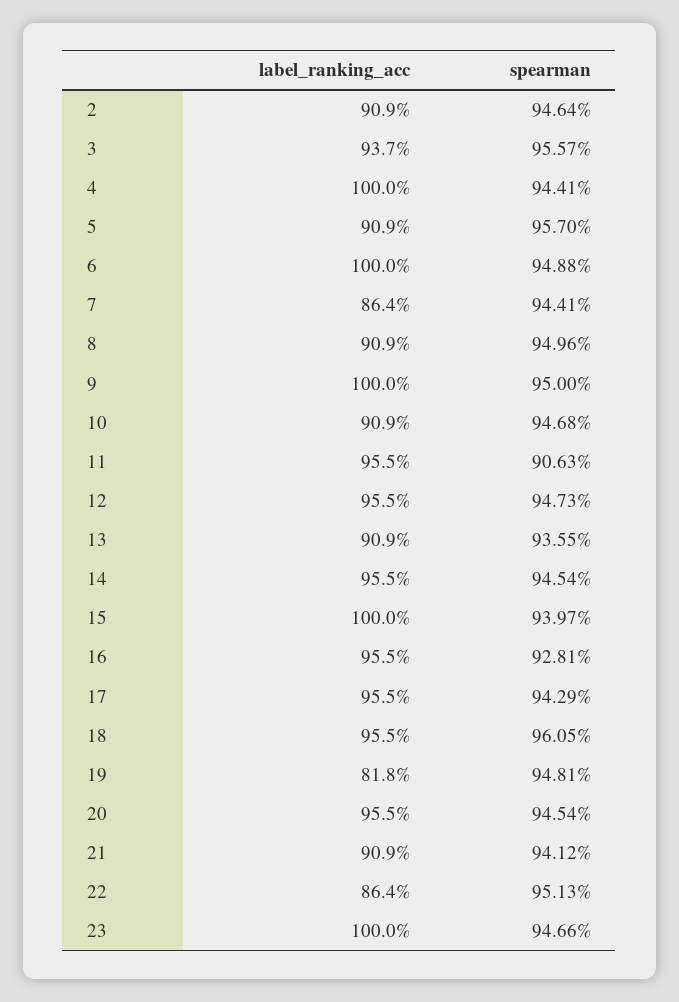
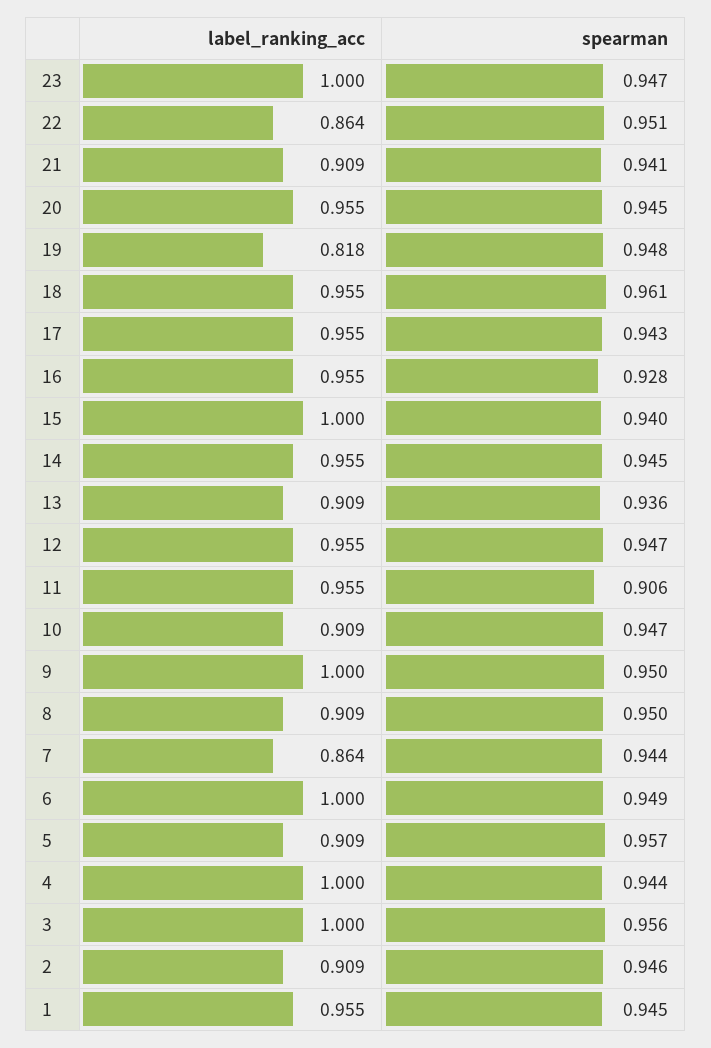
  {
    "label_ranking_acc": {
      "2": 0.909,
-     "3": 0.937,
+     "3": 1,
      "4": 1,
      "5": 0.909,
      "6": 1,
      "7": 0.864,
      "8": 0.909,
      "9": 1,
      "10": 0.909,
      "11": 0.955,
      "12": 0.955,
      "13": 0.909,
      "14": 0.955,
      "15": 1,
      "16": 0.955,
      "17": 0.955,
      "18": 0.955,
      "19": 0.818,
      "20": 0.955,
      "21": 0.909,
      "22": 0.864,
-     "23": 1
+     "23": 1,
+     "1": 0.955
    },
    "spearman": {
      "2": 0.9464,
      "3": 0.9557,
      "4": 0.9441,
      "5": 0.957,
      "6": 0.9488,
      "7": 0.9441,
      "8": 0.9496,
      "9": 0.95,
      "10": 0.9468,
      "11": 0.9063,
      "12": 0.9473,
      "13": 0.9355,
      "14": 0.9454,
      "15": 0.9397,
      "16": 0.9281,
      "17": 0.9429,
      "18": 0.9605,
      "19": 0.9481,
      "20": 0.9454,
      "21": 0.9412,
      "22": 0.9513,
-     "23": 0.9466
+     "23": 0.9466,
+     "1": 0.945
    }
  }

